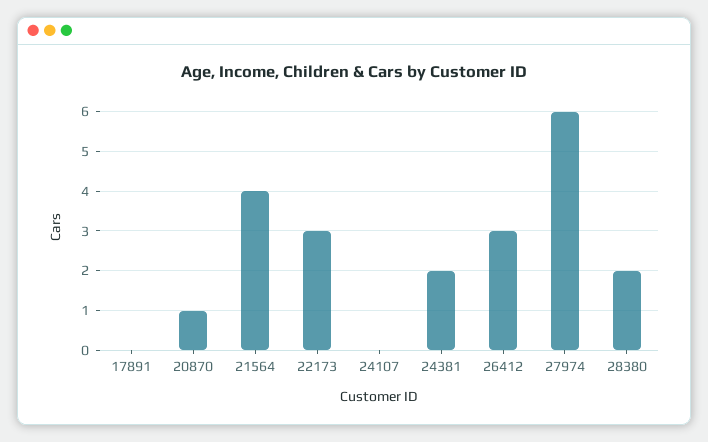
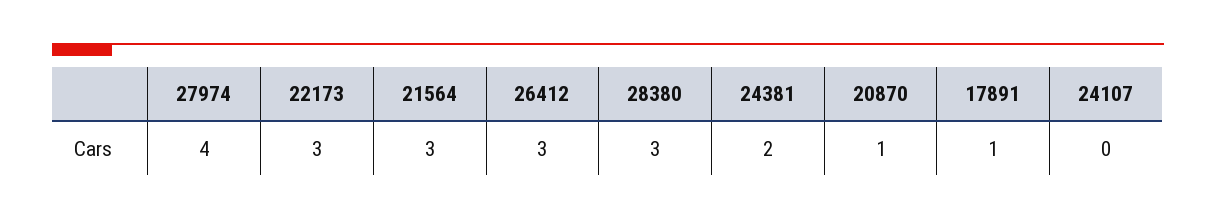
  {
-   "17891": 0,
+   "17891": 1,
    "20870": 1,
-   "21564": 4,
+   "21564": 3,
    "22173": 3,
    "24107": 0,
    "24381": 2,
    "26412": 3,
-   "27974": 6,
+   "27974": 4,
-   "28380": 2
+   "28380": 3
  }

